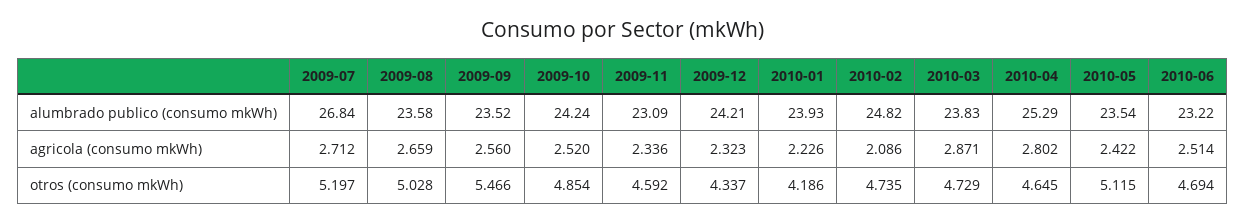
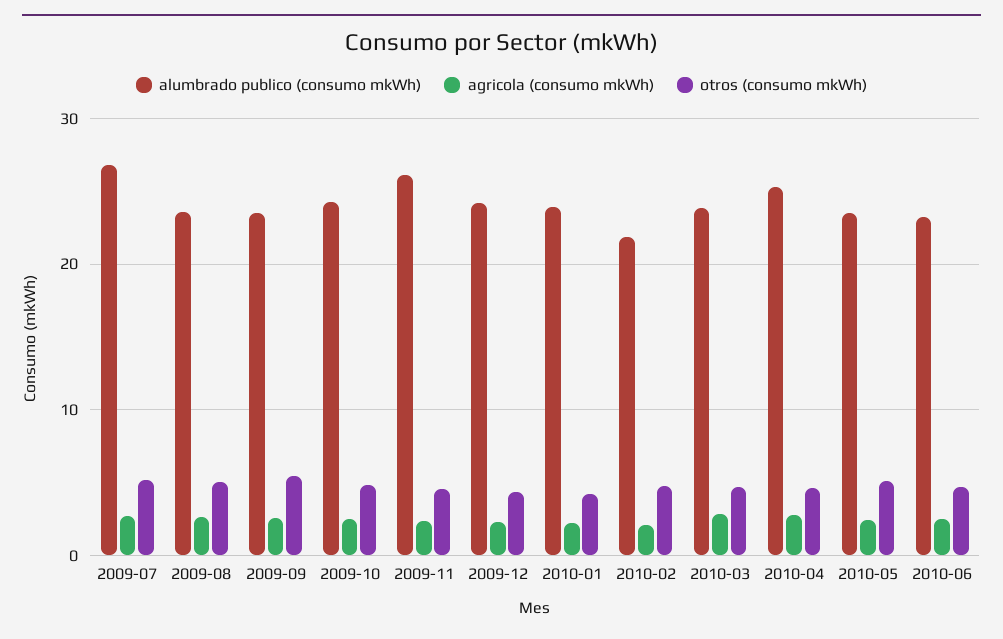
  {
    "alumbrado publico (consumo mkWh)": {
      "2009-07": 26.84,
      "2009-08": 23.58,
      "2009-09": 23.52,
      "2009-10": 24.24,
-     "2009-11": 23.09,
+     "2009-11": 26,
      "2009-12": 24.21,
      "2010-01": 23.93,
-     "2010-02": 24.82,
+     "2010-02": 22,
      "2010-03": 23.83,
      "2010-04": 25.29,
      "2010-05": 23.54,
      "2010-06": 23.22
    },
    "agricola (consumo mkWh)": {
      "2009-07": 2.712,
      "2009-08": 2.659,
      "2009-09": 2.56,
      "2009-10": 2.52,
      "2009-11": 2.336,
      "2009-12": 2.323,
      "2010-01": 2.226,
      "2010-02": 2.086,
      "2010-03": 2.871,
      "2010-04": 2.802,
      "2010-05": 2.422,
      "2010-06": 2.514
    },
    "otros (consumo mkWh)": {
      "2009-07": 5.197,
      "2009-08": 5.028,
      "2009-09": 5.466,
      "2009-10": 4.854,
      "2009-11": 4.592,
      "2009-12": 4.337,
      "2010-01": 4.186,
      "2010-02": 4.735,
      "2010-03": 4.729,
      "2010-04": 4.645,
      "2010-05": 5.115,
      "2010-06": 4.694
    }
  }

